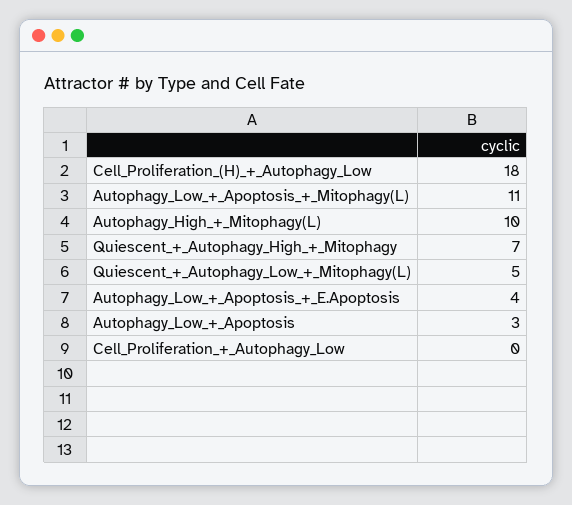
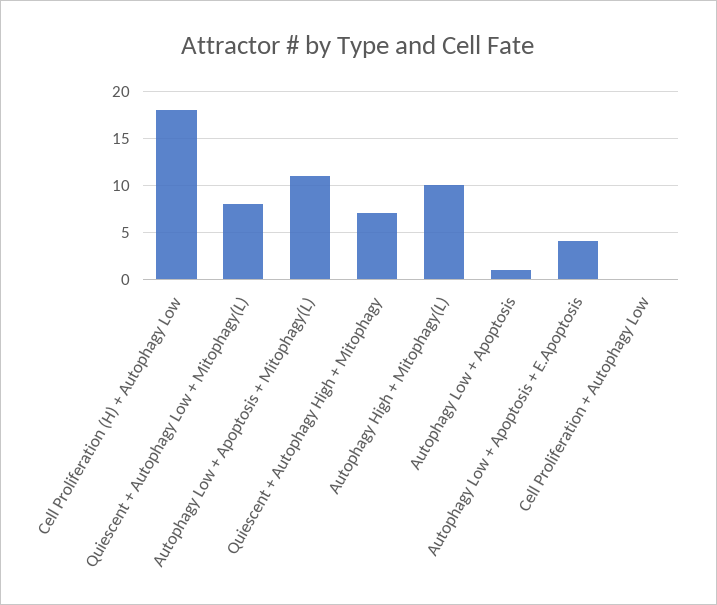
  {
    "Cell_Proliferation_(H)_+_Autophagy_Low": 18,
    "Autophagy_Low_+_Apoptosis_+_Mitophagy(L)": 11,
    "Autophagy_High_+_Mitophagy(L)": 10,
    "Quiescent_+_Autophagy_High_+_Mitophagy": 7,
-   "Quiescent_+_Autophagy_Low_+_Mitophagy(L)": 5,
+   "Quiescent_+_Autophagy_Low_+_Mitophagy(L)": 8,
    "Autophagy_Low_+_Apoptosis_+_E.Apoptosis": 4,
-   "Autophagy_Low_+_Apoptosis": 3,
+   "Autophagy_Low_+_Apoptosis": 1,
    "Cell_Proliferation_+_Autophagy_Low": 0
  }

